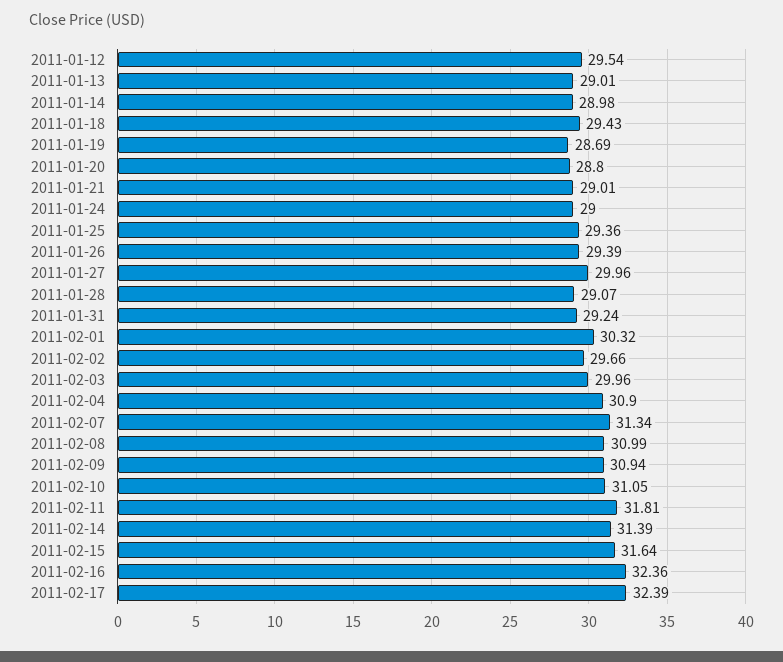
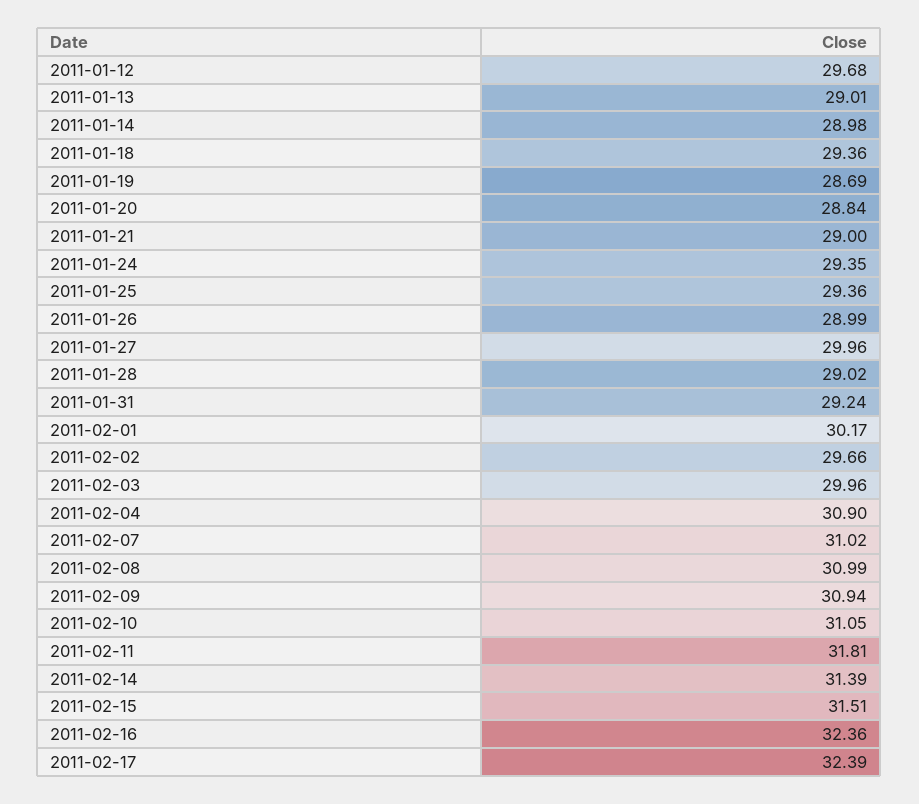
  {
-   "2011-01-12": 29.54,
+   "2011-01-12": 29.68,
    "2011-01-13": 29.01,
    "2011-01-14": 28.98,
-   "2011-01-18": 29.43,
+   "2011-01-18": 29.36,
    "2011-01-19": 28.69,
-   "2011-01-20": 28.8,
+   "2011-01-20": 28.84,
-   "2011-01-21": 29.01,
+   "2011-01-21": 29,
-   "2011-01-24": 29,
+   "2011-01-24": 29.35,
    "2011-01-25": 29.36,
-   "2011-01-26": 29.39,
+   "2011-01-26": 28.99,
    "2011-01-27": 29.96,
-   "2011-01-28": 29.07,
+   "2011-01-28": 29.02,
    "2011-01-31": 29.24,
-   "2011-02-01": 30.32,
+   "2011-02-01": 30.17,
    "2011-02-02": 29.66,
    "2011-02-03": 29.96,
    "2011-02-04": 30.9,
-   "2011-02-07": 31.34,
+   "2011-02-07": 31.02,
    "2011-02-08": 30.99,
    "2011-02-09": 30.94,
    "2011-02-10": 31.05,
    "2011-02-11": 31.81,
    "2011-02-14": 31.39,
-   "2011-02-15": 31.64,
+   "2011-02-15": 31.51,
    "2011-02-16": 32.36,
    "2011-02-17": 32.39
  }

